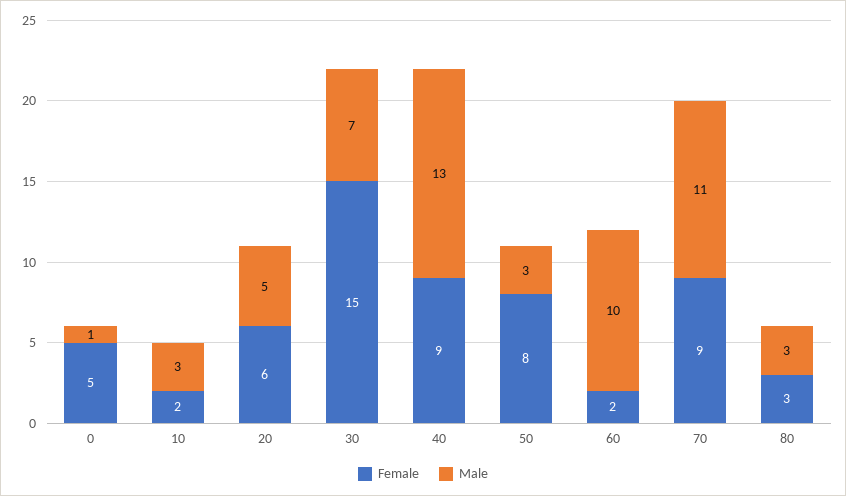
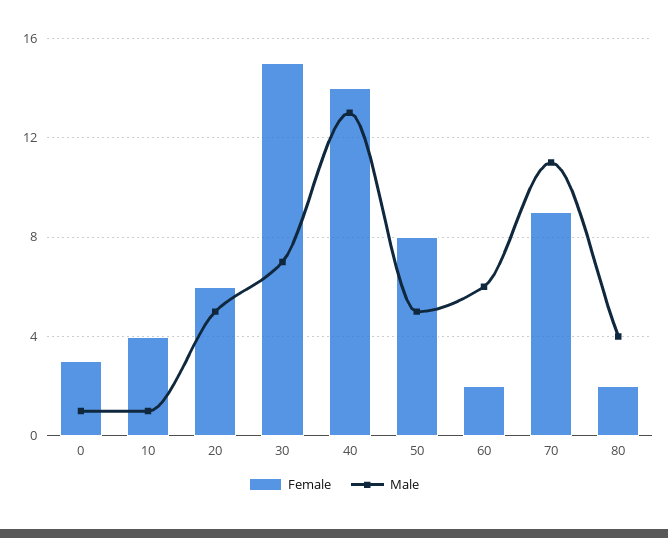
  {
    "Female": {
-     "0": 5,
+     "0": 3,
-     "10": 2,
+     "10": 4,
      "20": 6,
      "30": 15,
-     "40": 9,
+     "40": 14,
      "50": 8,
      "60": 2,
      "70": 9,
-     "80": 3
+     "80": 2
    },
    "Male": {
      "0": 1,
-     "10": 3,
+     "10": 1,
      "20": 5,
      "30": 7,
      "40": 13,
-     "50": 3,
+     "50": 5,
-     "60": 10,
+     "60": 6,
      "70": 11,
-     "80": 3
+     "80": 4
    }
  }

